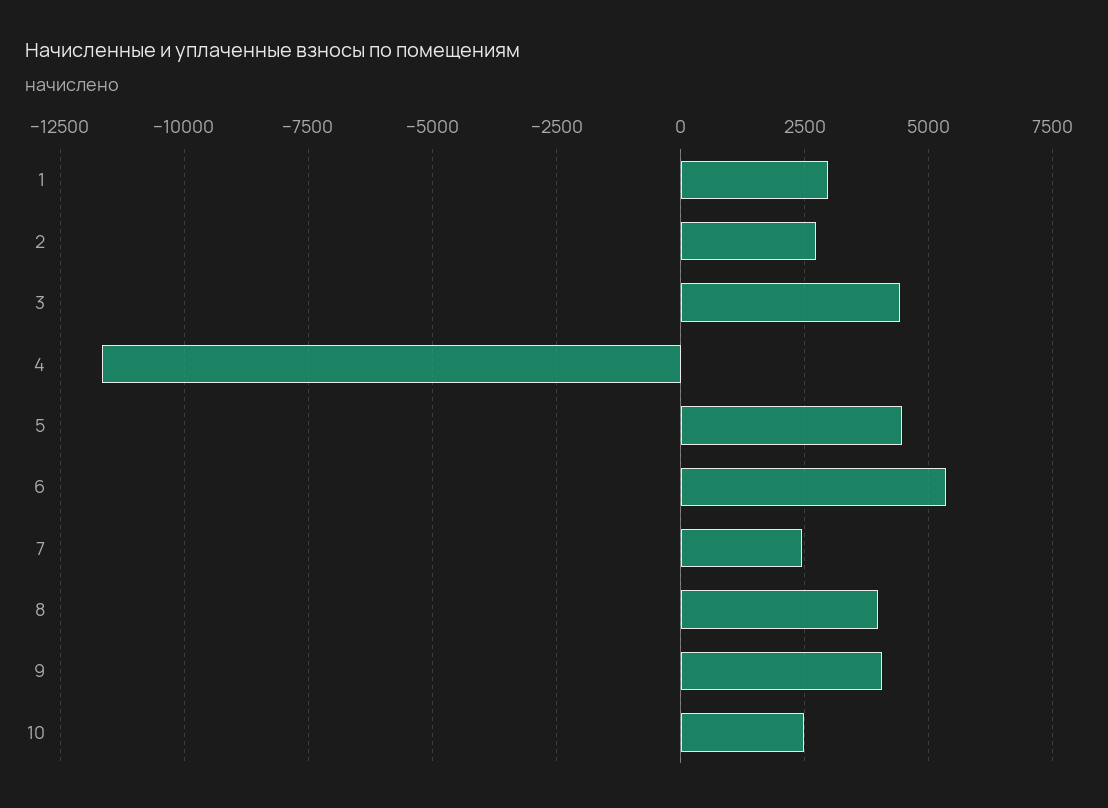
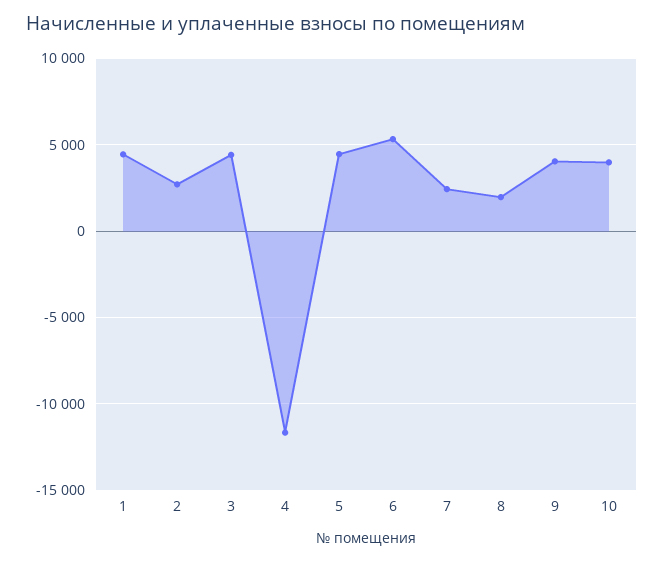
  {
-   "1": 3000,
+   "1": 4500,
    "2": 2750,
    "3": 4500,
    "4": -11750,
    "5": 4500,
    "6": 5250,
    "7": 2500,
-   "8": 4000,
+   "8": 2000,
    "9": 4000,
-   "10": 2500
+   "10": 4000
  }

